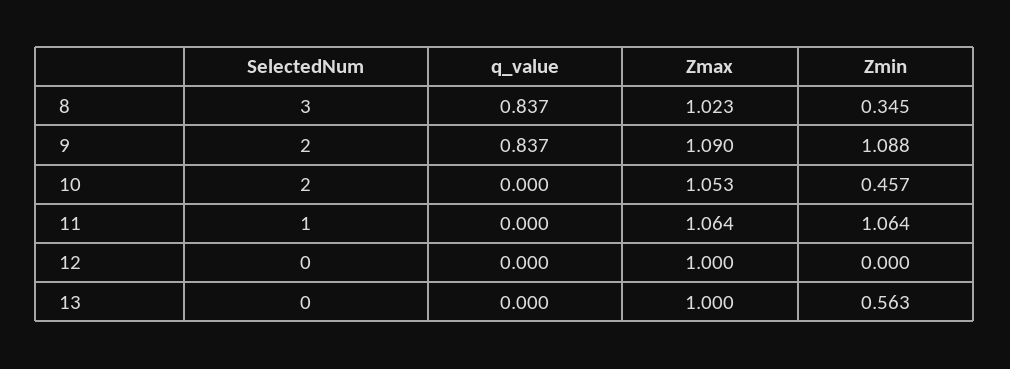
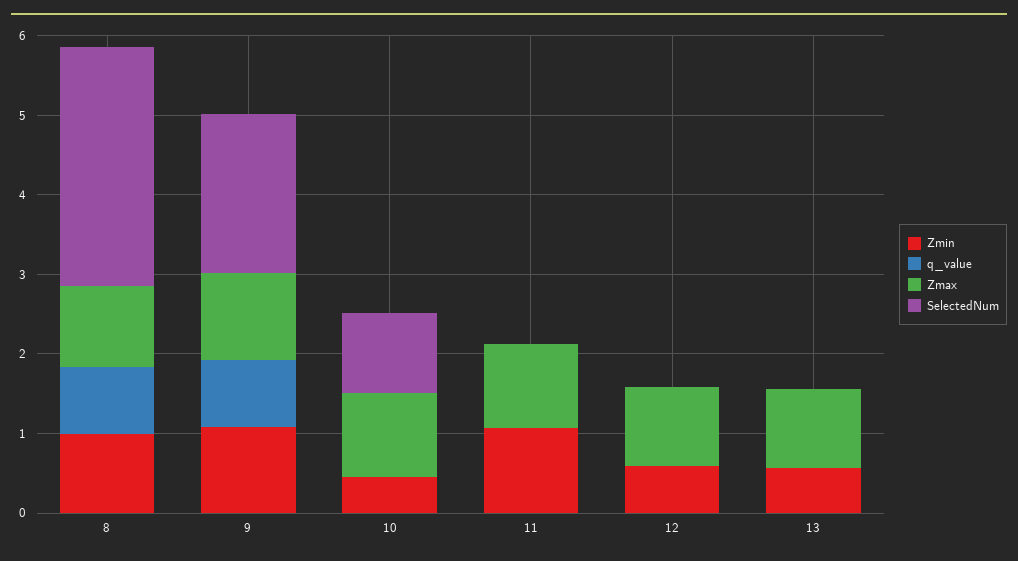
  {
    "SelectedNum": {
      "8": 3,
      "9": 2,
-     "10": 2,
+     "10": 1,
-     "11": 1,
+     "11": 0,
      "12": 0,
      "13": 0
    },
    "q_value": {
      "8": 0.837,
      "9": 0.837,
      "10": 0,
      "11": 0,
      "12": 0,
      "13": 0
    },
    "Zmax": {
      "8": 1.023,
      "9": 1.09,
      "10": 1.053,
      "11": 1.064,
      "12": 1,
      "13": 1
    },
    "Zmin": {
-     "8": 0.345,
+     "8": 1,
      "9": 1.088,
      "10": 0.457,
      "11": 1.064,
-     "12": 0,
+     "12": 0.6,
      "13": 0.563
    }
  }

